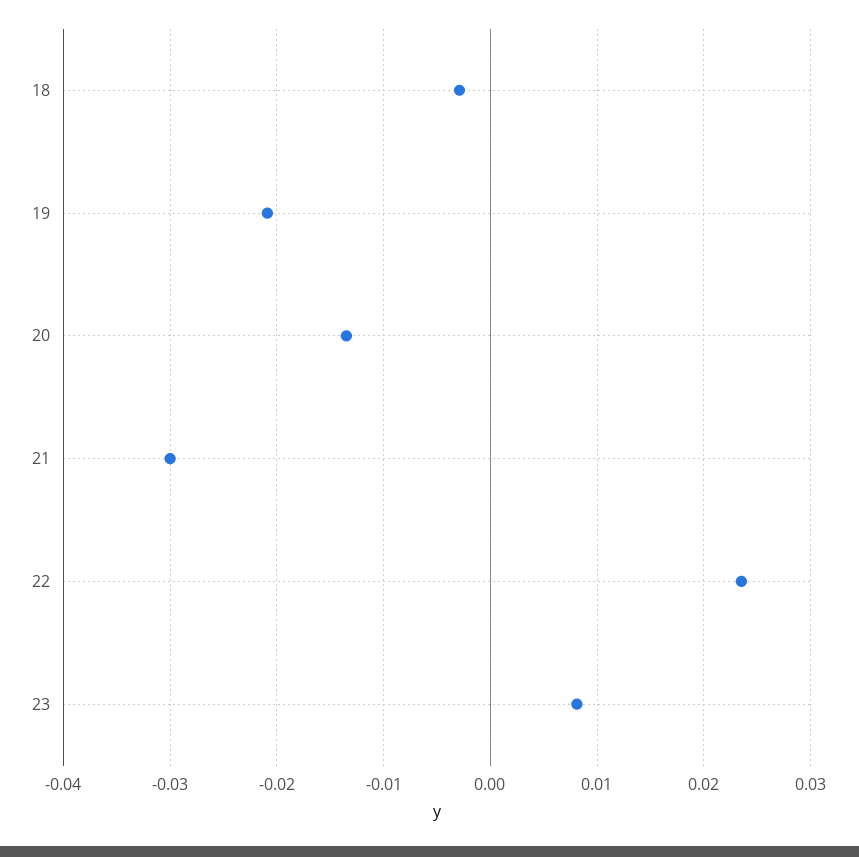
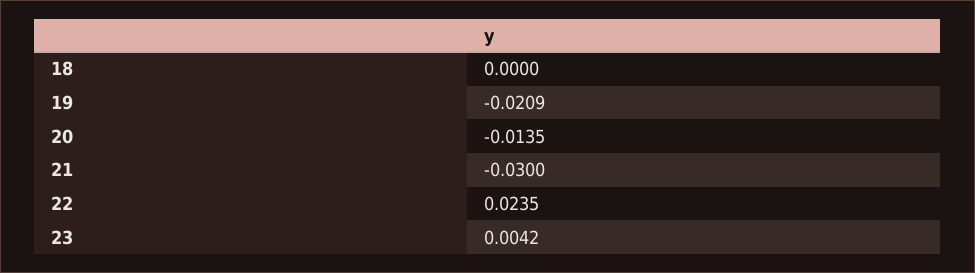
  {
-   "18": -0.003,
+   "18": 0,
    "19": -0.0209,
    "20": -0.0135,
    "21": -0.03,
    "22": 0.0235,
-   "23": 0.008
+   "23": 0.0042
  }

